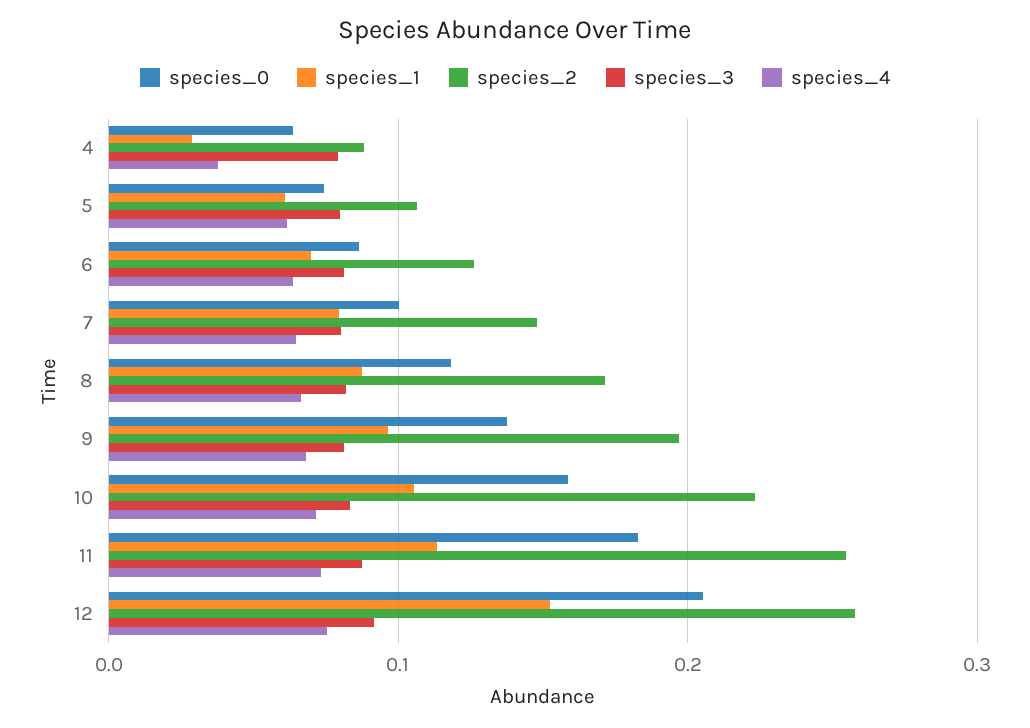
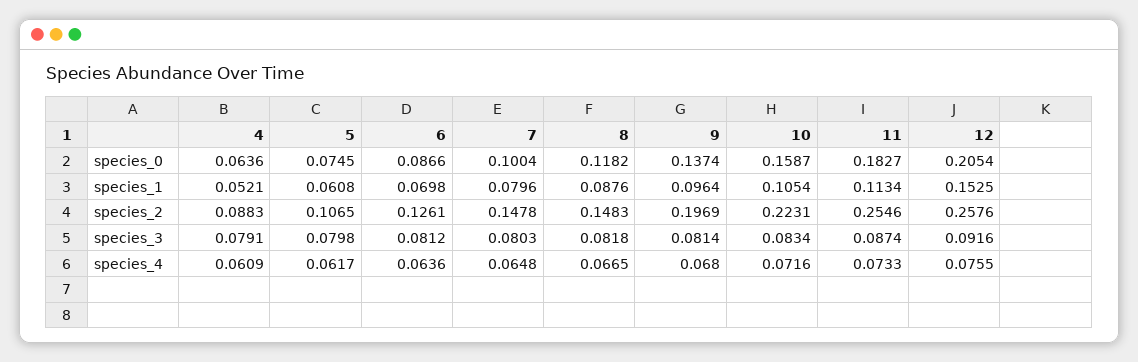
  {
    "species_0": {
      "4": 0.0636,
      "5": 0.0745,
      "6": 0.0866,
      "7": 0.1004,
      "8": 0.1182,
      "9": 0.1374,
      "10": 0.1587,
      "11": 0.1827,
      "12": 0.2054
    },
    "species_1": {
-     "4": 0.03,
+     "4": 0.0521,
      "5": 0.0608,
      "6": 0.0698,
      "7": 0.0796,
      "8": 0.0876,
      "9": 0.0964,
      "10": 0.1054,
      "11": 0.1134,
      "12": 0.1525
    },
    "species_2": {
      "4": 0.0883,
      "5": 0.1065,
      "6": 0.1261,
      "7": 0.1478,
-     "8": 0.17,
+     "8": 0.1483,
      "9": 0.1969,
      "10": 0.2231,
      "11": 0.2546,
      "12": 0.2576
    },
    "species_3": {
      "4": 0.0791,
      "5": 0.0798,
      "6": 0.0812,
      "7": 0.0803,
      "8": 0.0818,
      "9": 0.0814,
      "10": 0.0834,
      "11": 0.0874,
      "12": 0.0916
    },
    "species_4": {
-     "4": 0.04,
+     "4": 0.0609,
      "5": 0.0617,
      "6": 0.0636,
      "7": 0.0648,
      "8": 0.0665,
      "9": 0.068,
      "10": 0.0716,
      "11": 0.0733,
      "12": 0.0755
    }
  }

